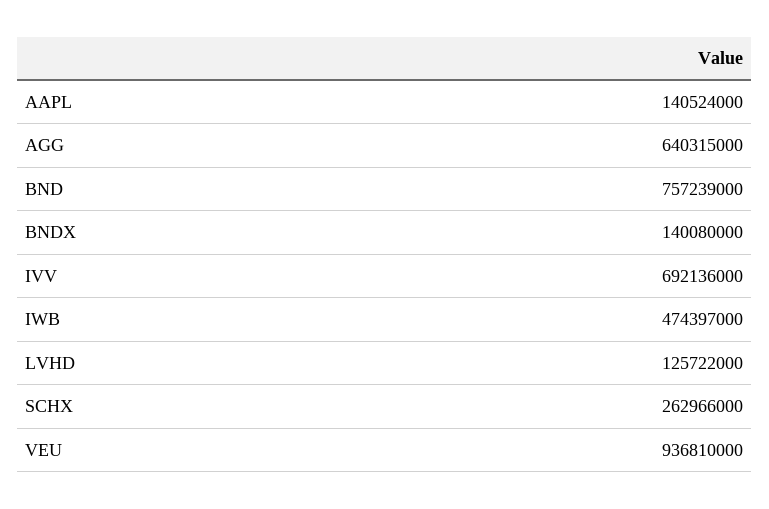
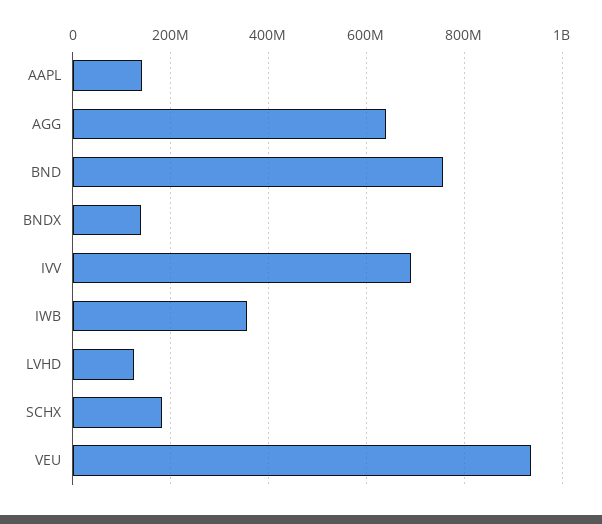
  {
    "AAPL": 140524000,
    "AGG": 640315000,
    "BND": 757239000,
    "BNDX": 140080000,
    "IVV": 692136000,
-   "IWB": 474397000,
+   "IWB": 360000000,
    "LVHD": 125722000,
-   "SCHX": 262966000,
+   "SCHX": 180000000,
    "VEU": 936810000
  }

